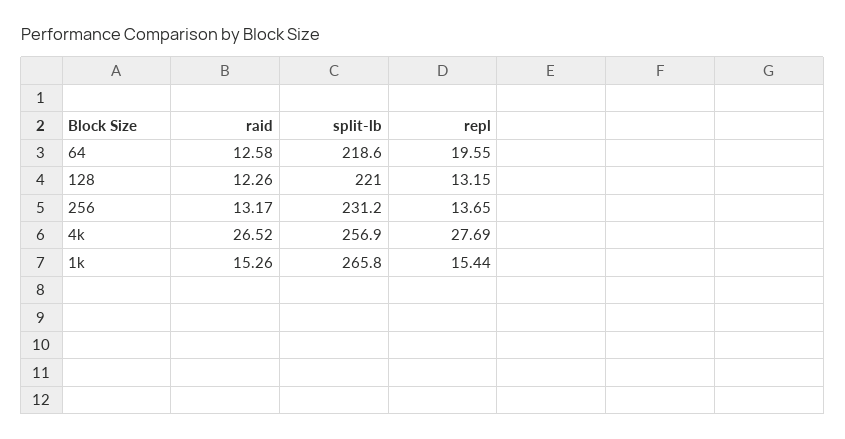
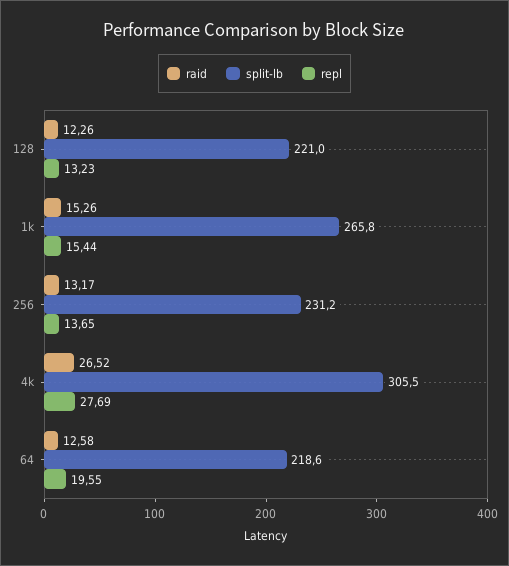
  {
    "raid": {
      "64": 12.58,
      "128": 12.26,
      "256": 13.17,
      "4k": 26.52,
      "1k": 15.26
    },
    "split-lb": {
      "64": 218.6,
      "128": 221,
      "256": 231.2,
-     "4k": 256.9,
+     "4k": 305.5,
      "1k": 265.8
    },
    "repl": {
      "64": 19.55,
-     "128": 13.15,
+     "128": 13.23,
      "256": 13.65,
      "4k": 27.69,
      "1k": 15.44
    }
  }

